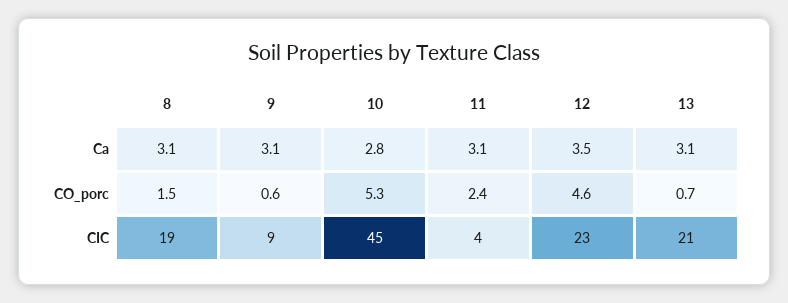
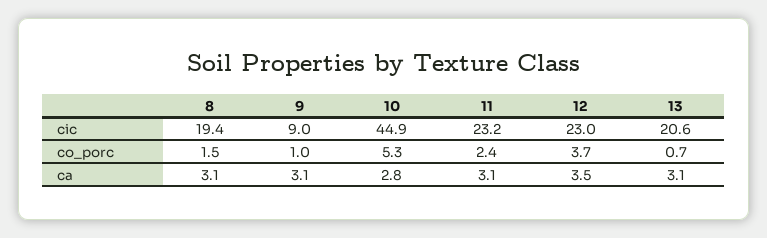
  {
    "8": {
      "Ca": 3.1,
      "CO_porc": 1.5,
      "CIC": 19.4
    },
    "9": {
      "Ca": 3.1,
-     "CO_porc": 0.6,
+     "CO_porc": 1,
      "CIC": 9
    },
    "10": {
      "Ca": 2.8,
      "CO_porc": 5.3,
      "CIC": 44.9
    },
    "11": {
      "Ca": 3.1,
      "CO_porc": 2.4,
-     "CIC": 4
+     "CIC": 23.2
    },
    "12": {
      "Ca": 3.5,
-     "CO_porc": 4.6,
+     "CO_porc": 3.7,
      "CIC": 23
    },
    "13": {
      "Ca": 3.1,
      "CO_porc": 0.7,
      "CIC": 20.6
    }
  }

